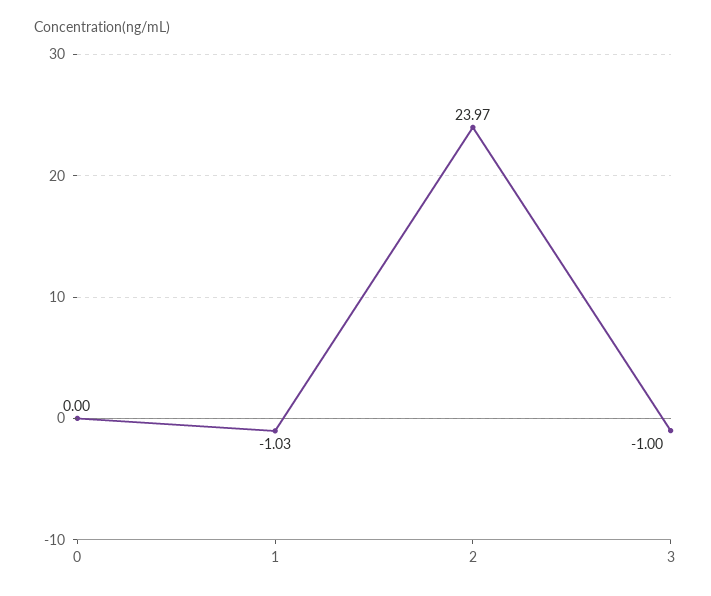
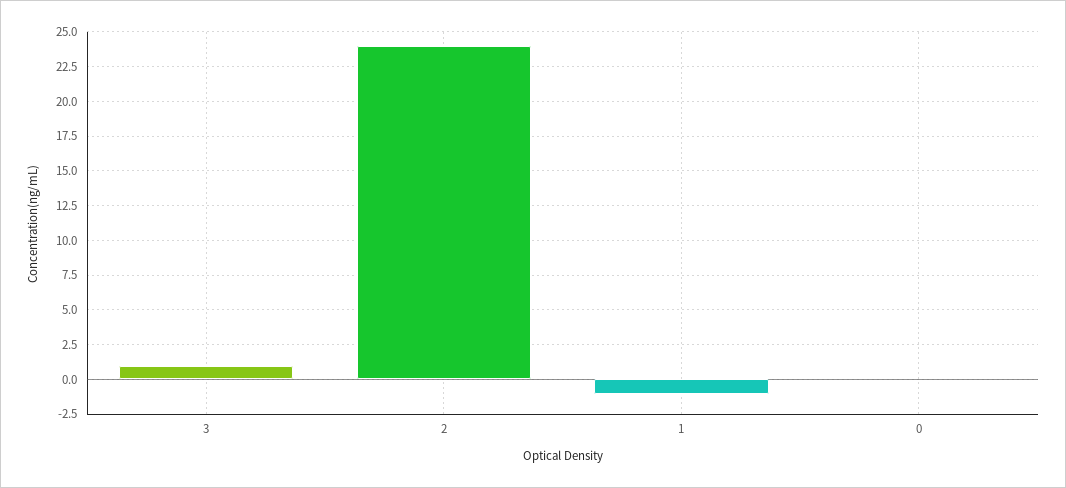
  {
    "0": 0,
    "1": -1.03,
    "2": 23.97,
-   "3": -1
+   "3": 1
  }

